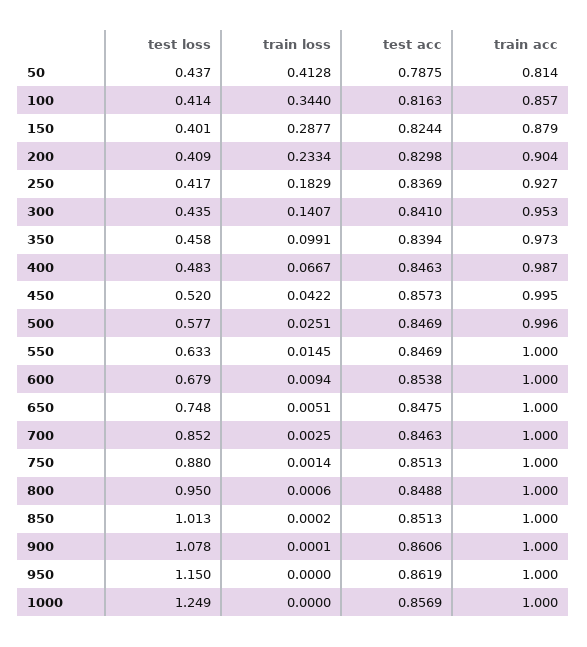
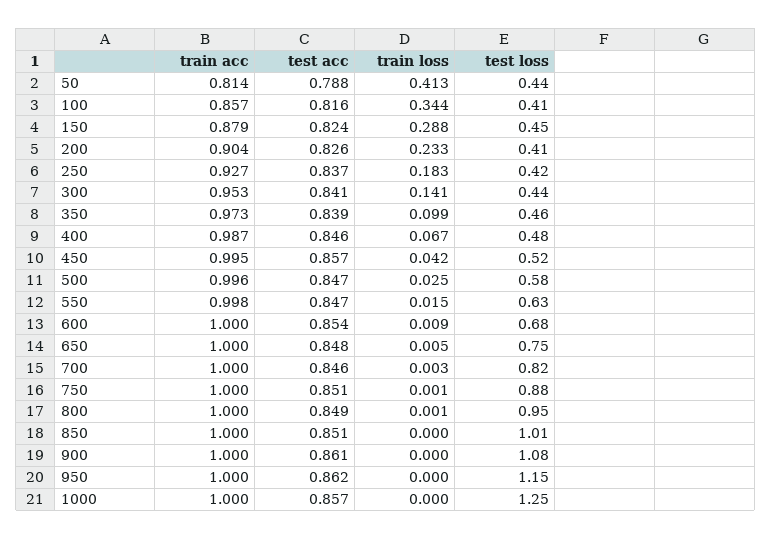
  {
    "test loss": {
      "50": 0.437,
      "100": 0.414,
-     "150": 0.401,
+     "150": 0.45,
      "200": 0.409,
      "250": 0.417,
      "300": 0.435,
      "350": 0.458,
      "400": 0.483,
      "450": 0.52,
      "500": 0.577,
      "550": 0.633,
      "600": 0.679,
      "650": 0.748,
-     "700": 0.852,
+     "700": 0.82,
      "750": 0.88,
      "800": 0.95,
      "850": 1.013,
      "900": 1.078,
      "950": 1.15,
      "1000": 1.249
    },
    "train loss": {
      "50": 0.4128,
      "100": 0.344,
      "150": 0.2877,
      "200": 0.2334,
      "250": 0.1829,
      "300": 0.1407,
      "350": 0.0991,
      "400": 0.0667,
      "450": 0.0422,
      "500": 0.0251,
      "550": 0.0145,
      "600": 0.0094,
      "650": 0.0051,
      "700": 0.0025,
      "750": 0.0014,
      "800": 0.0006,
      "850": 0.0002,
      "900": 0.0001,
      "950": 0,
      "1000": 0
    },
    "test acc": {
      "50": 0.7875,
      "100": 0.8163,
      "150": 0.8244,
-     "200": 0.8298,
+     "200": 0.826,
      "250": 0.8369,
      "300": 0.841,
      "350": 0.8394,
      "400": 0.8463,
      "450": 0.8573,
      "500": 0.8469,
      "550": 0.8469,
      "600": 0.8538,
      "650": 0.8475,
      "700": 0.8463,
      "750": 0.8513,
      "800": 0.8488,
      "850": 0.8513,
      "900": 0.8606,
      "950": 0.8619,
      "1000": 0.8569
    },
    "train acc": {
      "50": 0.814,
      "100": 0.857,
      "150": 0.879,
      "200": 0.904,
      "250": 0.927,
      "300": 0.953,
      "350": 0.973,
      "400": 0.987,
      "450": 0.995,
      "500": 0.996,
-     "550": 1,
+     "550": 0.998,
      "600": 1,
      "650": 1,
      "700": 1,
      "750": 1,
      "800": 1,
      "850": 1,
      "900": 1,
      "950": 1,
      "1000": 1
    }
  }

